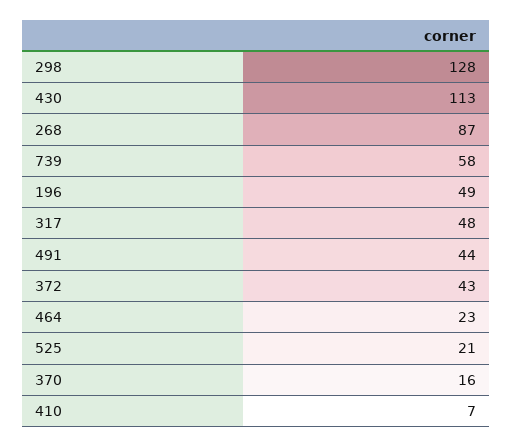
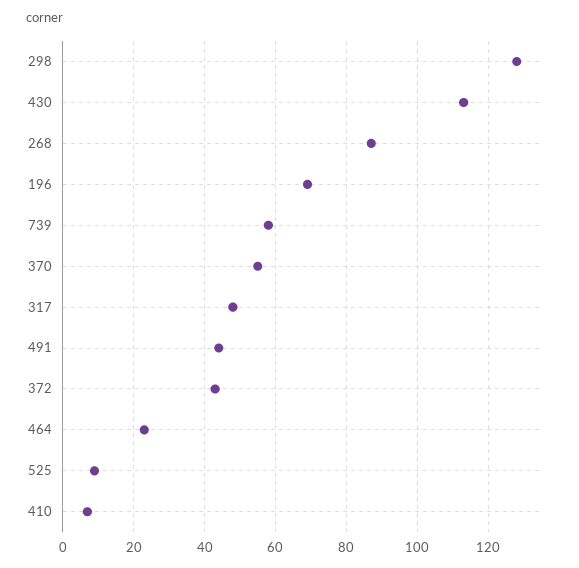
  {
    "298": 128,
    "430": 113,
    "268": 87,
    "739": 58,
-   "196": 49,
+   "196": 70,
    "317": 48,
    "491": 44,
    "372": 43,
    "464": 23,
-   "525": 21,
+   "525": 10,
-   "370": 16,
+   "370": 55,
    "410": 7
  }

